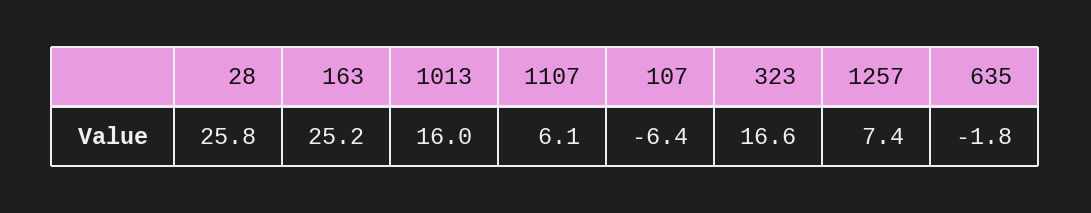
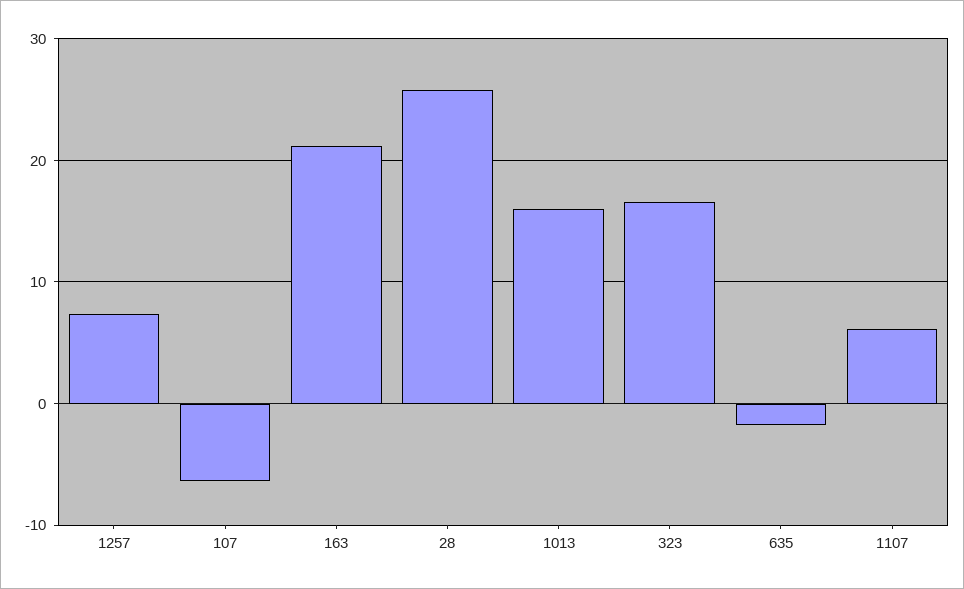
  {
    "28": 25.8,
-   "163": 25.2,
+   "163": 21,
    "1013": 16,
    "1107": 6.1,
    "107": -6.4,
    "323": 16.6,
    "1257": 7.4,
    "635": -1.8
  }

